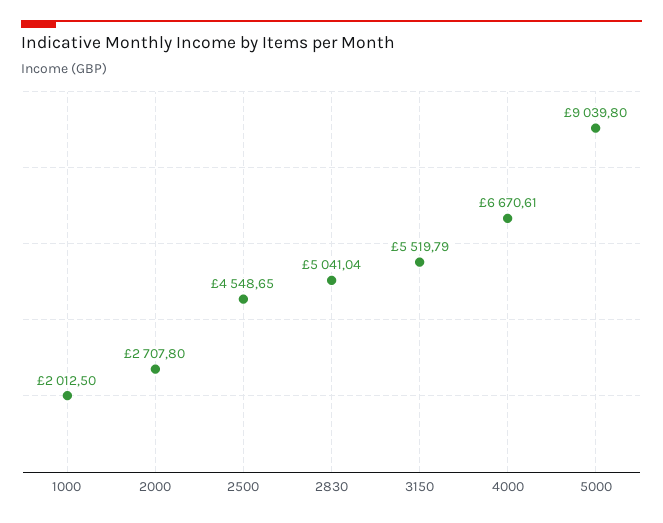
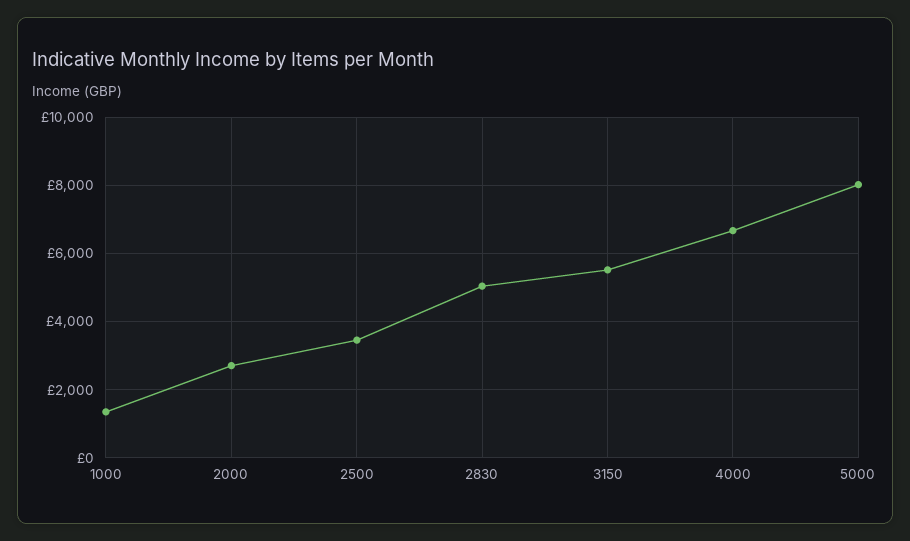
  {
-   "1000": 2012.5,
+   "1000": 1400,
    "2000": 2707.8,
-   "2500": 4548.65,
+   "2500": 3400,
    "2830": 5041.04,
    "3150": 5519.79,
    "4000": 6670.61,
-   "5000": 9039.8
+   "5000": 8000
  }

